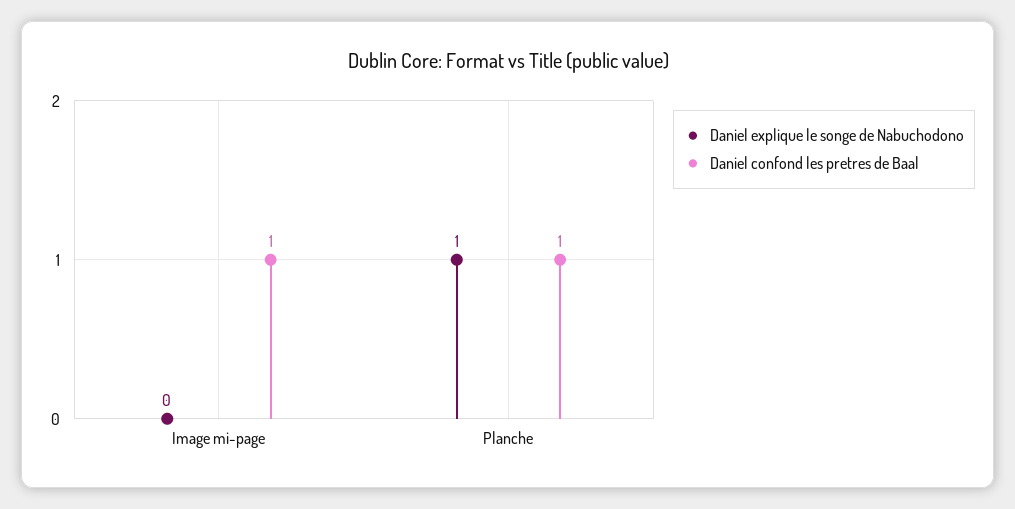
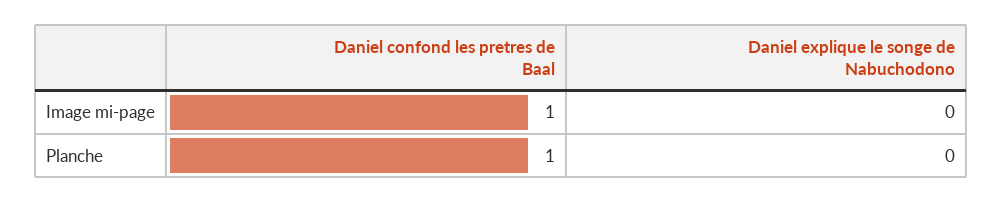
  {
    "Daniel explique le songe de Nabuchodono": {
      "Image mi-page": 0,
-     "Planche": 1
+     "Planche": 0
    },
    "Daniel confond les pretres de Baal": {
      "Image mi-page": 1,
      "Planche": 1
    }
  }

